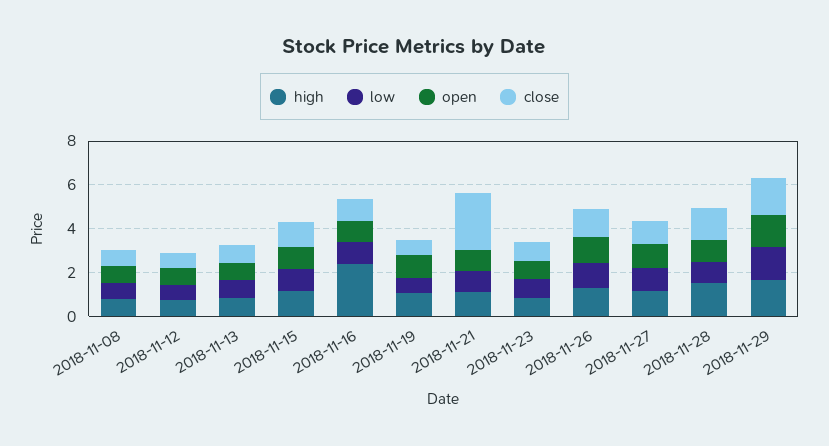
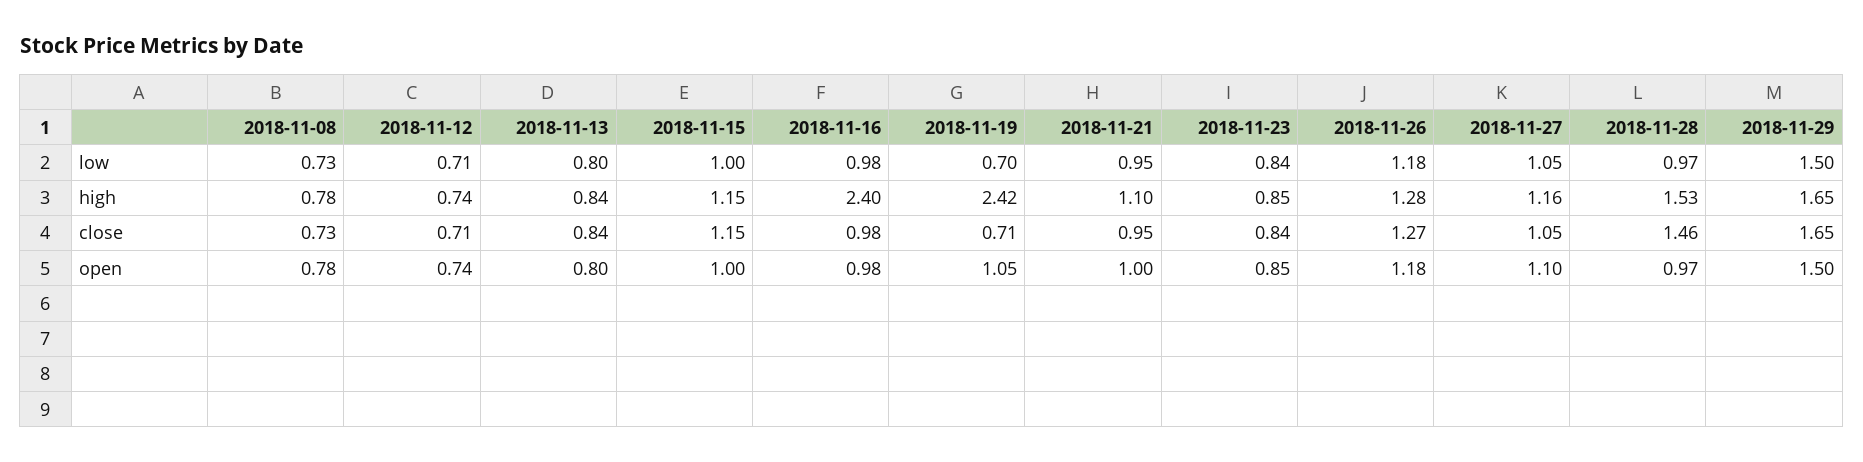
  {
    "high": {
      "2018-11-08": 0.78,
      "2018-11-12": 0.74,
      "2018-11-13": 0.84,
      "2018-11-15": 1.15,
      "2018-11-16": 2.4,
-     "2018-11-19": 1,
+     "2018-11-19": 2.42,
      "2018-11-21": 1.1,
      "2018-11-23": 0.85,
      "2018-11-26": 1.28,
      "2018-11-27": 1.16,
      "2018-11-28": 1.53,
      "2018-11-29": 1.65
    },
    "low": {
      "2018-11-08": 0.73,
      "2018-11-12": 0.71,
      "2018-11-13": 0.8,
      "2018-11-15": 1,
      "2018-11-16": 0.98,
      "2018-11-19": 0.7,
      "2018-11-21": 0.95,
      "2018-11-23": 0.84,
      "2018-11-26": 1.18,
      "2018-11-27": 1.05,
      "2018-11-28": 0.97,
      "2018-11-29": 1.5
    },
    "open": {
      "2018-11-08": 0.78,
      "2018-11-12": 0.74,
      "2018-11-13": 0.8,
      "2018-11-15": 1,
      "2018-11-16": 0.98,
      "2018-11-19": 1.05,
      "2018-11-21": 1,
      "2018-11-23": 0.85,
      "2018-11-26": 1.18,
      "2018-11-27": 1.1,
      "2018-11-28": 0.97,
      "2018-11-29": 1.5
    },
    "close": {
      "2018-11-08": 0.73,
      "2018-11-12": 0.71,
      "2018-11-13": 0.84,
      "2018-11-15": 1.15,
      "2018-11-16": 0.98,
      "2018-11-19": 0.71,
-     "2018-11-21": 2.5,
+     "2018-11-21": 0.95,
      "2018-11-23": 0.84,
      "2018-11-26": 1.27,
      "2018-11-27": 1.05,
      "2018-11-28": 1.46,
      "2018-11-29": 1.65
    }
  }

